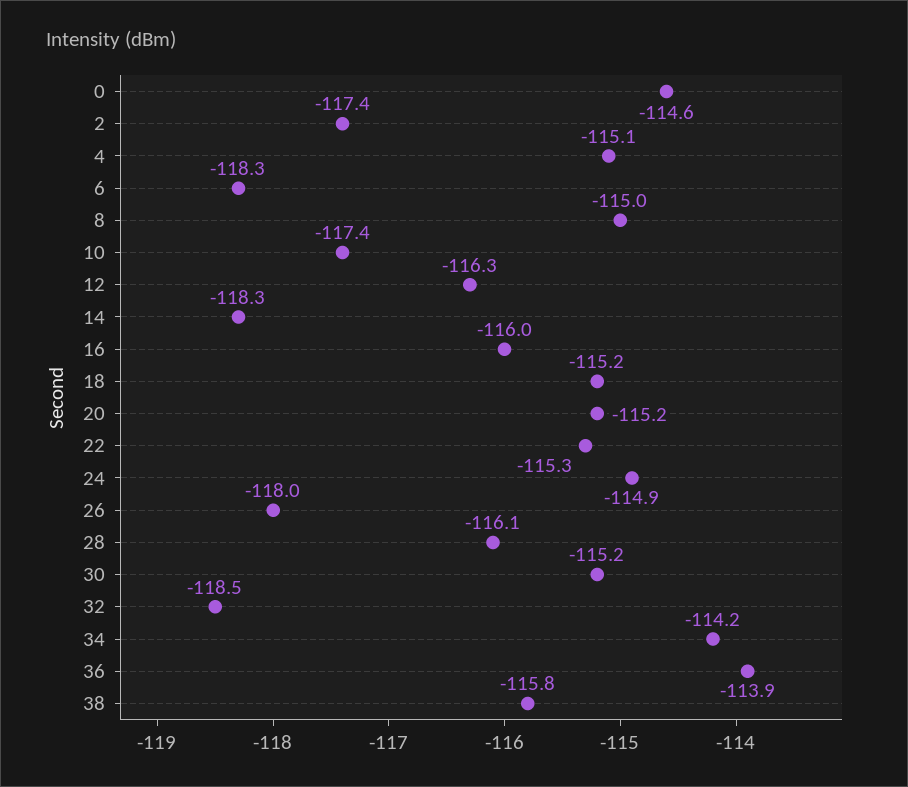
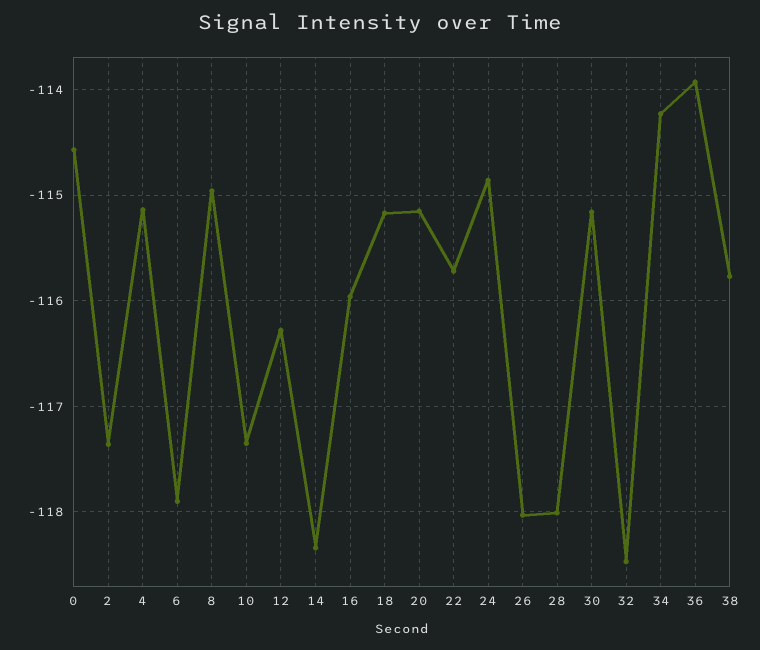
  {
    "0": -114.6,
    "2": -117.4,
    "4": -115.1,
-   "6": -118.3,
+   "6": -117.9,
    "8": -115,
    "10": -117.4,
    "12": -116.3,
    "14": -118.3,
    "16": -116,
    "18": -115.2,
    "20": -115.2,
-   "22": -115.3,
+   "22": -115.7,
    "24": -114.9,
    "26": -118,
-   "28": -116.1,
+   "28": -118,
    "30": -115.2,
    "32": -118.5,
    "34": -114.2,
    "36": -113.9,
    "38": -115.8
  }

